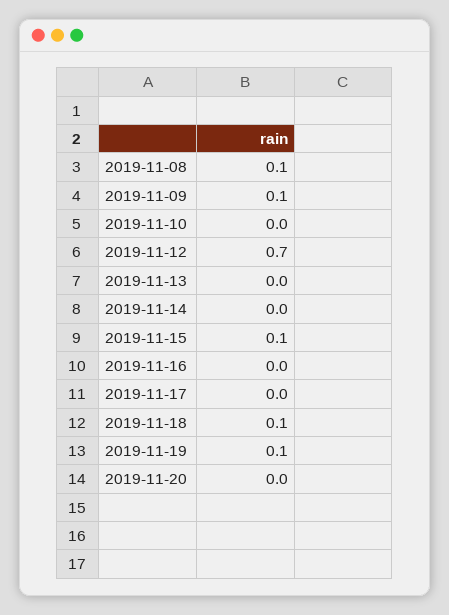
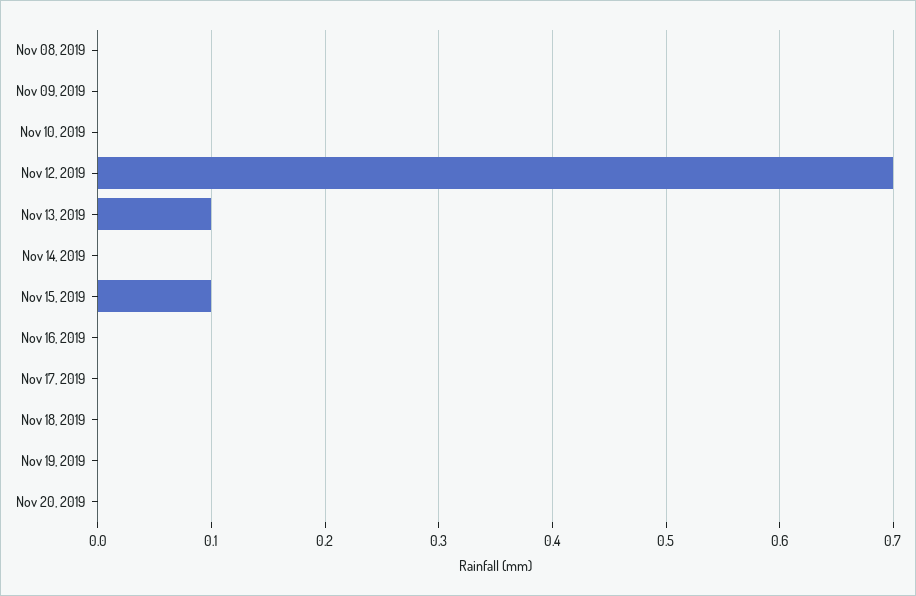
  {
-   "2019-11-08": 0.1,
+   "2019-11-08": 0,
-   "2019-11-09": 0.1,
+   "2019-11-09": 0,
    "2019-11-10": 0,
    "2019-11-12": 0.7,
-   "2019-11-13": 0,
+   "2019-11-13": 0.1,
    "2019-11-14": 0,
    "2019-11-15": 0.1,
    "2019-11-16": 0,
    "2019-11-17": 0,
-   "2019-11-18": 0.1,
+   "2019-11-18": 0,
-   "2019-11-19": 0.1,
+   "2019-11-19": 0,
    "2019-11-20": 0
  }

